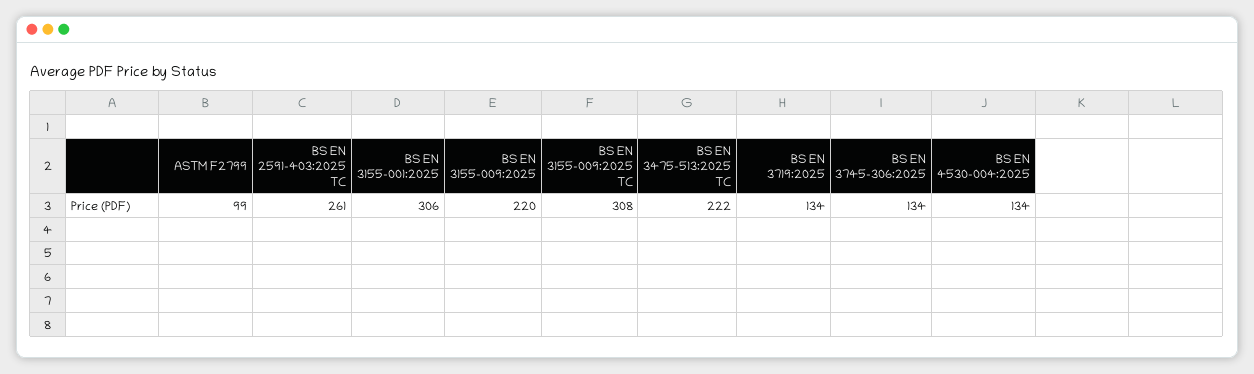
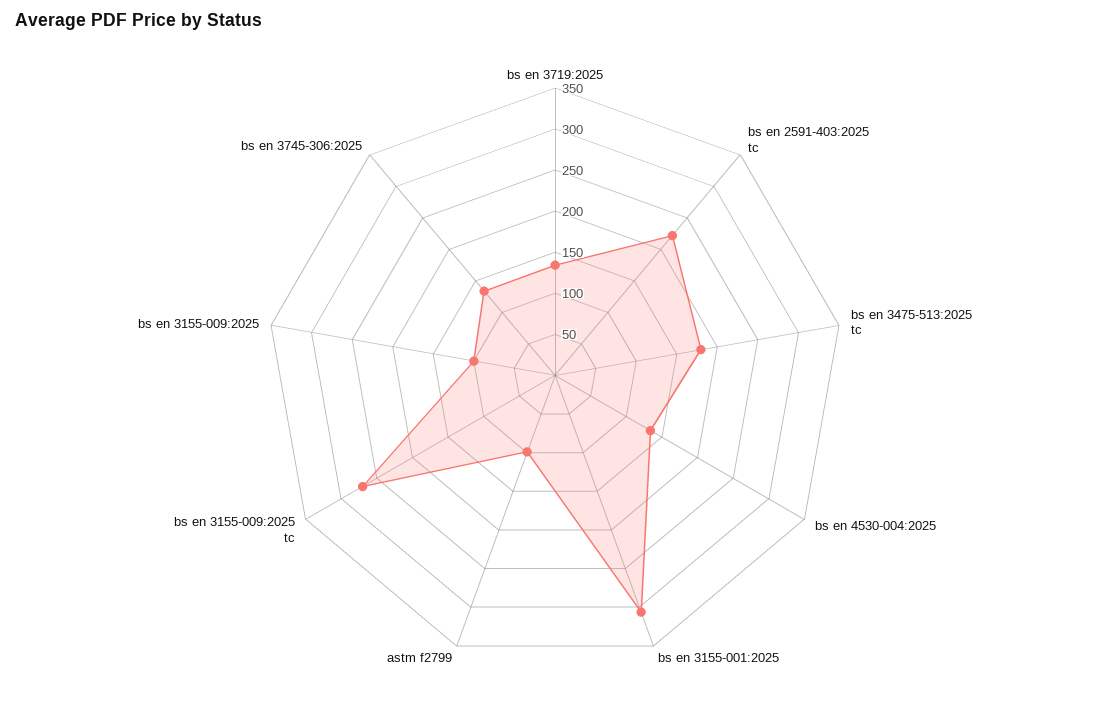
  {
    "ASTM F2799": 99,
-   "BS EN 2591-403:2025 TC": 261,
+   "BS EN 2591-403:2025 TC": 220,
    "BS EN 3155-001:2025": 306,
-   "BS EN 3155-009:2025": 220,
+   "BS EN 3155-009:2025": 100,
-   "BS EN 3155-009:2025 TC": 308,
+   "BS EN 3155-009:2025 TC": 270,
-   "BS EN 3475-513:2025 TC": 222,
+   "BS EN 3475-513:2025 TC": 180,
    "BS EN 3719:2025": 134,
    "BS EN 3745-306:2025": 134,
    "BS EN 4530-004:2025": 134
  }

